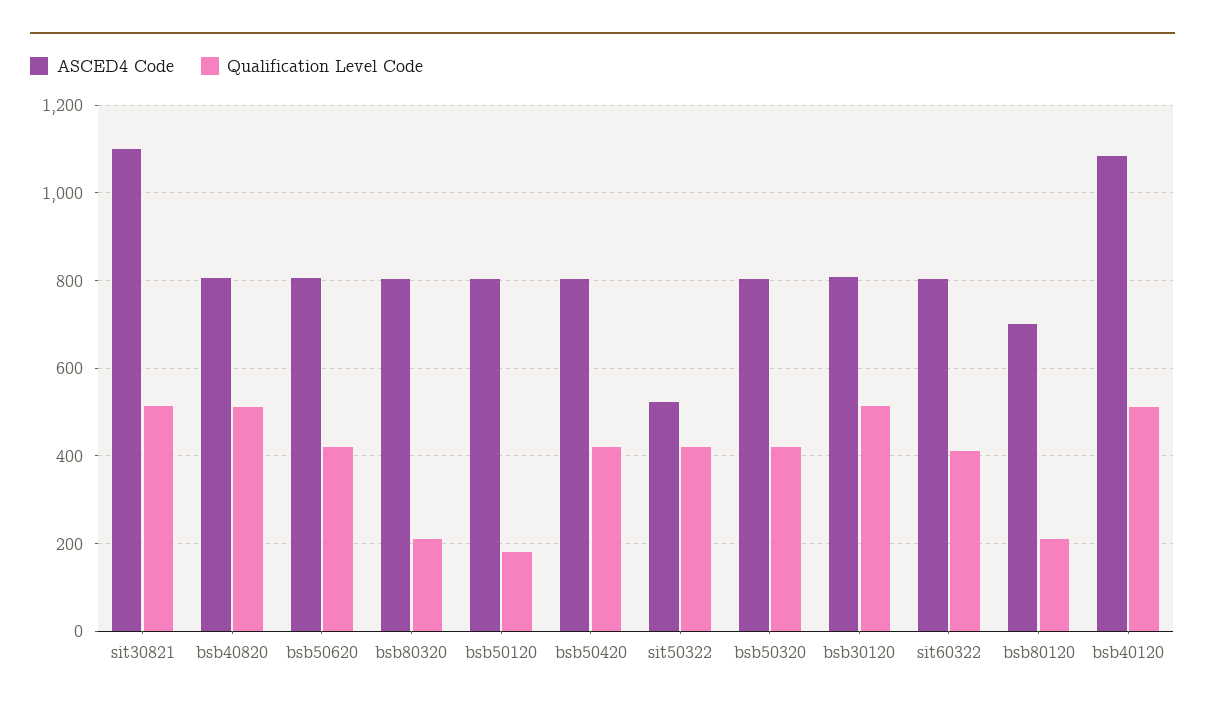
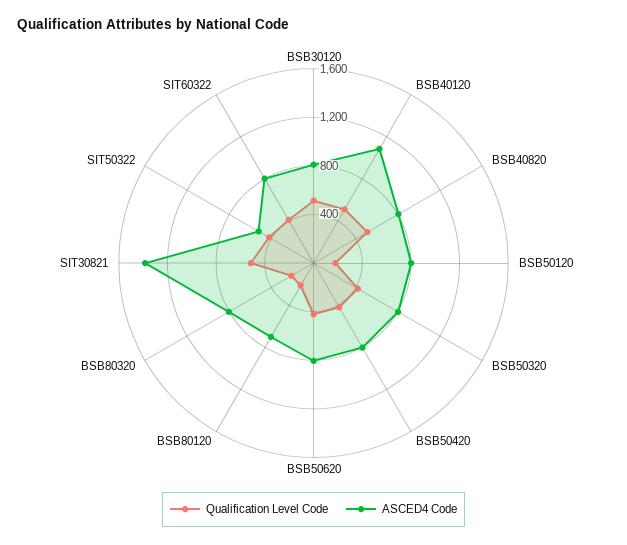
  {
    "ASCED4 Code": {
-     "sit30821": 1100,
+     "sit30821": 1400,
      "bsb40820": 800,
      "bsb50620": 800,
      "bsb80320": 800,
      "bsb50120": 800,
      "bsb50420": 800,
      "sit50322": 520,
      "bsb50320": 800,
      "bsb30120": 800,
      "sit60322": 800,
      "bsb80120": 700,
      "bsb40120": 1080
    },
    "Qualification Level Code": {
      "sit30821": 520,
      "bsb40820": 520,
      "bsb50620": 420,
      "bsb80320": 220,
      "bsb50120": 180,
      "bsb50420": 420,
      "sit50322": 420,
      "bsb50320": 420,
      "bsb30120": 520,
      "sit60322": 420,
      "bsb80120": 220,
      "bsb40120": 520
    }
  }

